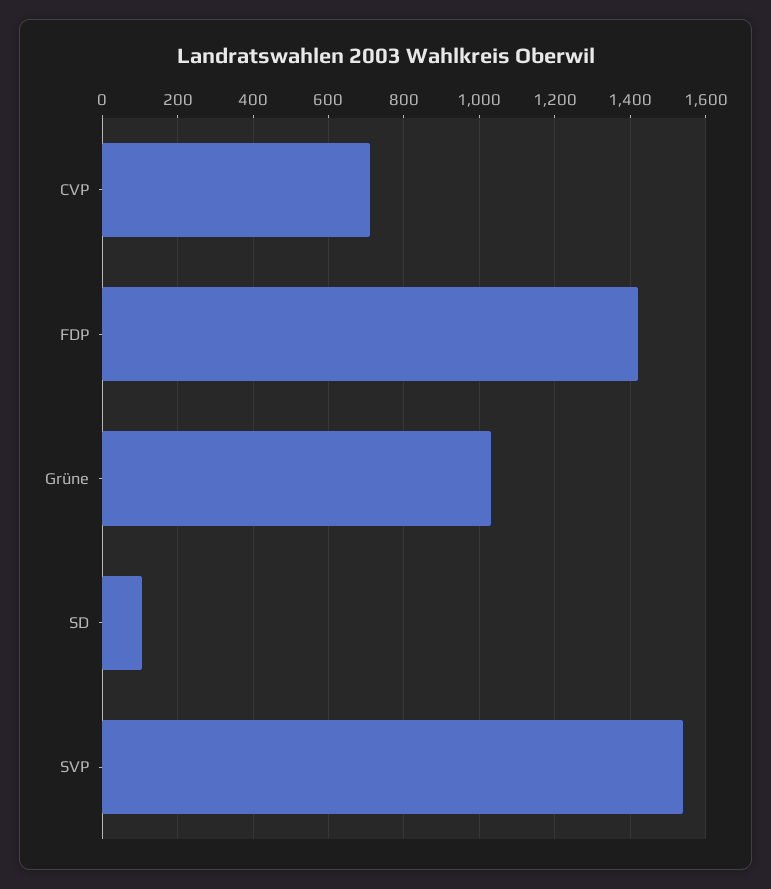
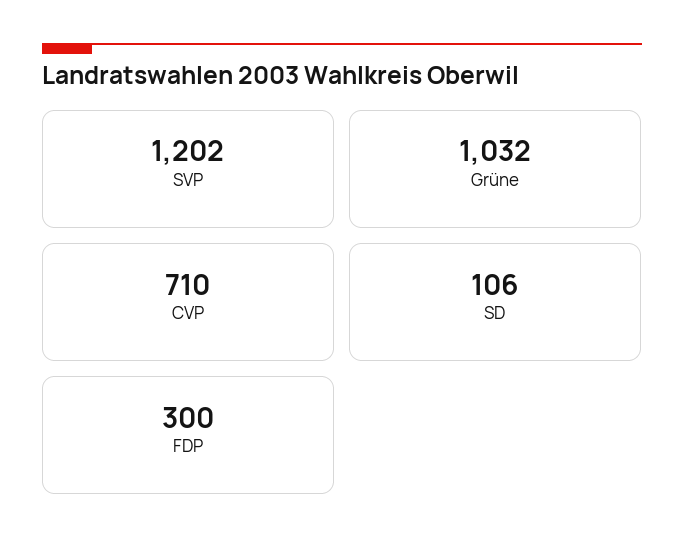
  {
    "CVP": 710,
-   "FDP": 1420,
+   "FDP": 300,
    "Grüne": 1032,
    "SD": 106,
-   "SVP": 1540
+   "SVP": 1202
  }

